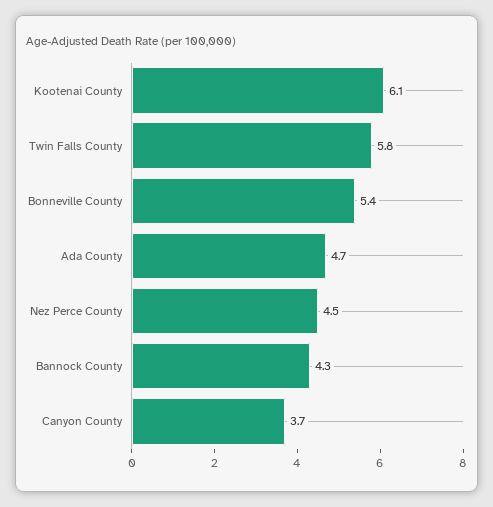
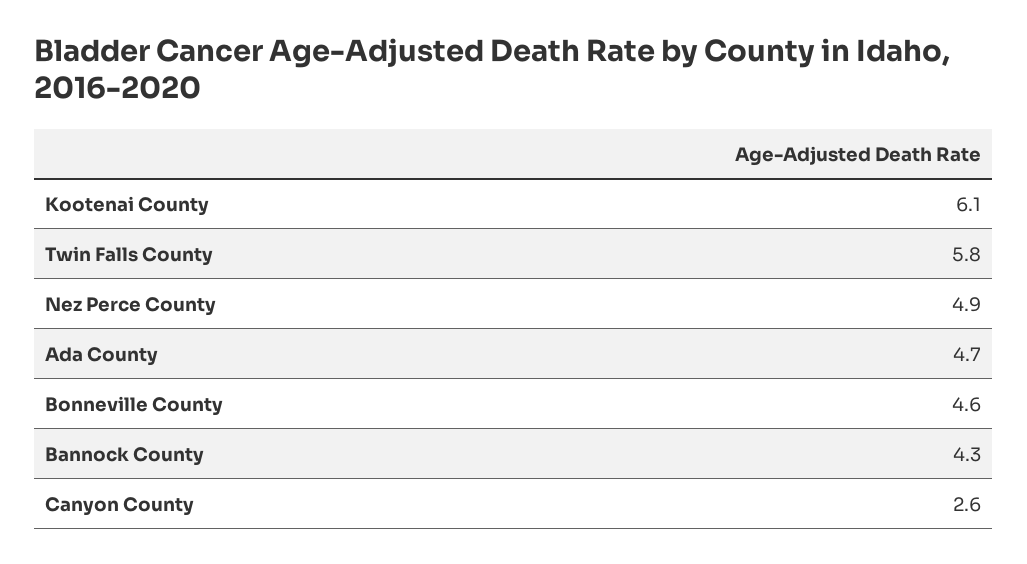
  {
    "Kootenai County": 6.1,
    "Twin Falls County": 5.8,
-   "Bonneville County": 5.4,
+   "Bonneville County": 4.6,
    "Ada County": 4.7,
-   "Nez Perce County": 4.5,
+   "Nez Perce County": 4.9,
    "Bannock County": 4.3,
-   "Canyon County": 3.7
+   "Canyon County": 2.6
  }

